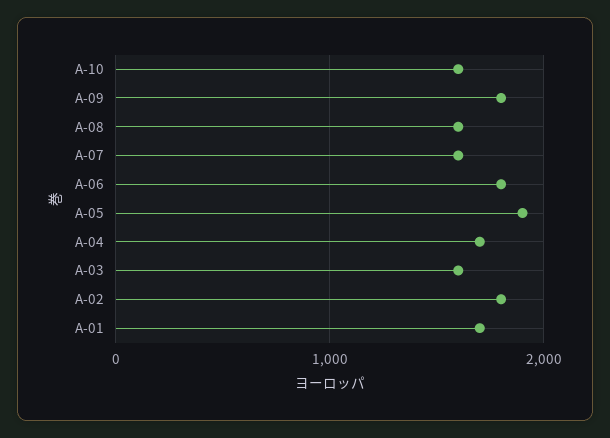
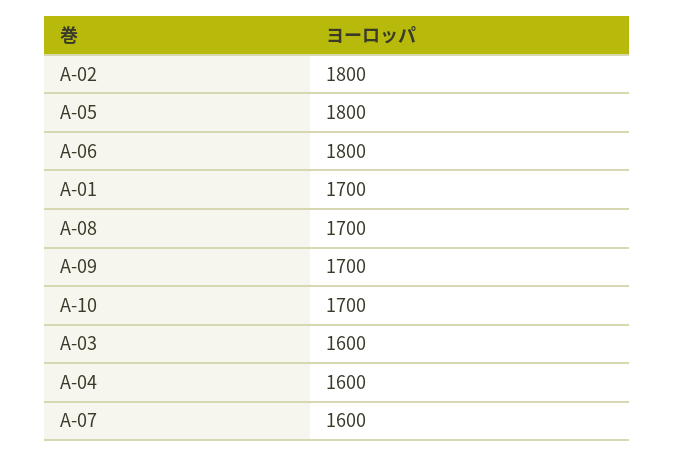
  {
-   "A-10": 1600,
+   "A-10": 1700,
-   "A-09": 1800,
+   "A-09": 1700,
-   "A-08": 1600,
+   "A-08": 1700,
    "A-07": 1600,
    "A-06": 1800,
-   "A-05": 1900,
+   "A-05": 1800,
-   "A-04": 1700,
+   "A-04": 1600,
    "A-03": 1600,
    "A-02": 1800,
    "A-01": 1700
  }

